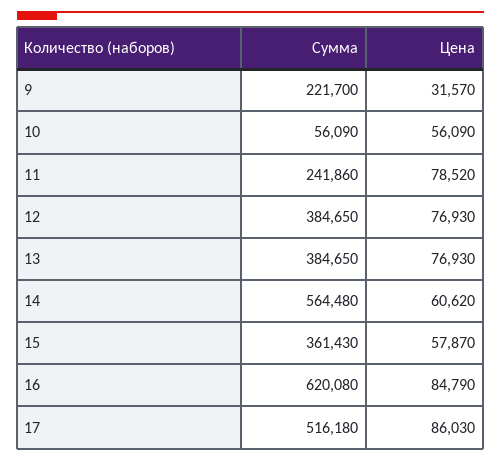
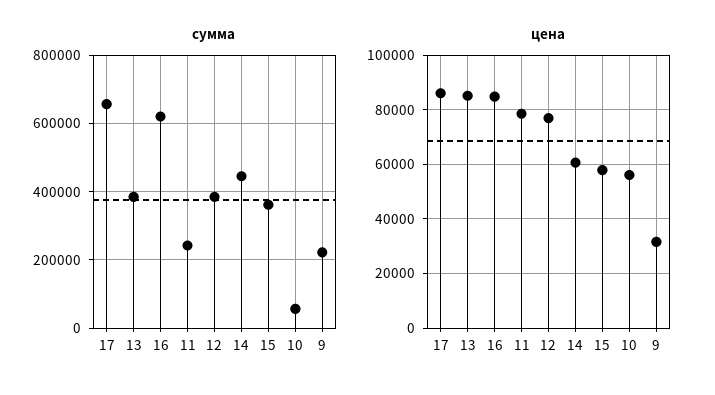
  {
    "Сумма": {
      "9": 221700,
      "10": 56090,
      "11": 241860,
      "12": 384650,
      "13": 384650,
-     "14": 564480,
+     "14": 440000,
      "15": 361430,
      "16": 620080,
-     "17": 516180
+     "17": 660000
    },
    "Цена": {
      "9": 31570,
      "10": 56090,
      "11": 78520,
      "12": 76930,
-     "13": 76930,
+     "13": 85000,
      "14": 60620,
      "15": 57870,
      "16": 84790,
      "17": 86030
    }
  }

